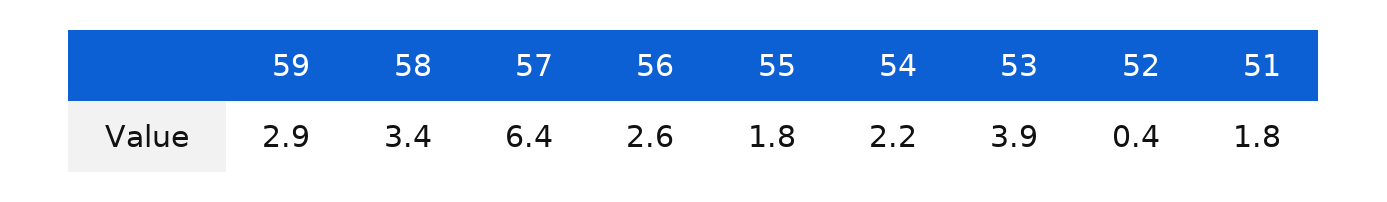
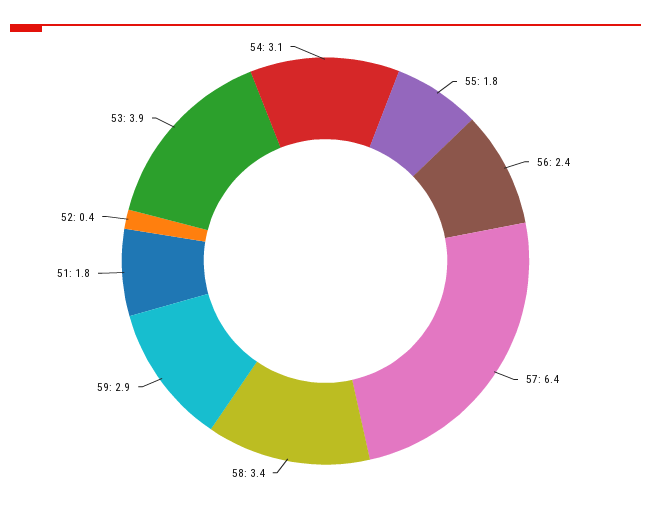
  {
    "59": 2.9,
    "58": 3.4,
    "57": 6.4,
-   "56": 2.6,
+   "56": 2.4,
    "55": 1.8,
-   "54": 2.2,
+   "54": 3.1,
    "53": 3.9,
    "52": 0.4,
    "51": 1.8
  }

